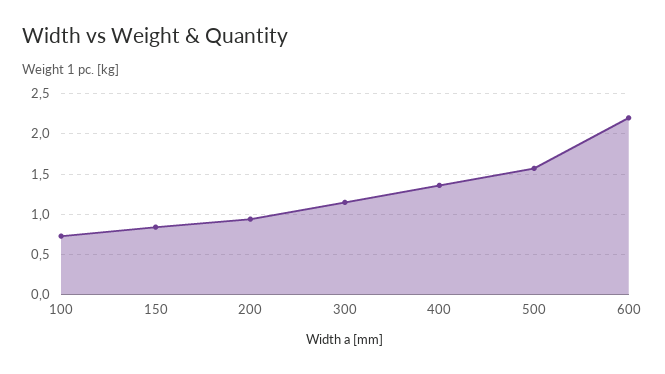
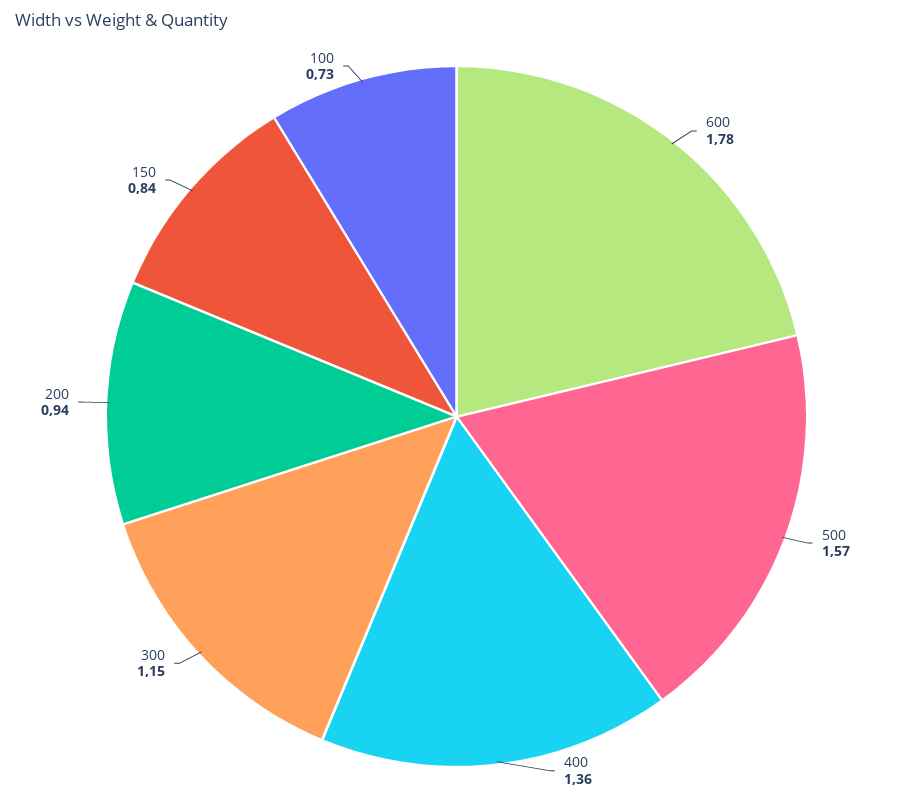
  {
    "100": 0.73,
    "150": 0.84,
    "200": 0.94,
    "300": 1.15,
    "400": 1.36,
    "500": 1.57,
-   "600": 2.2
+   "600": 1.78
  }

